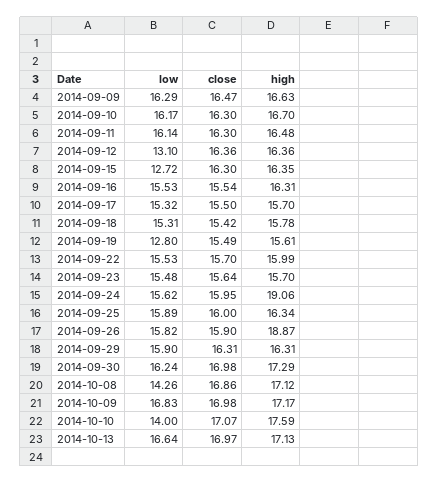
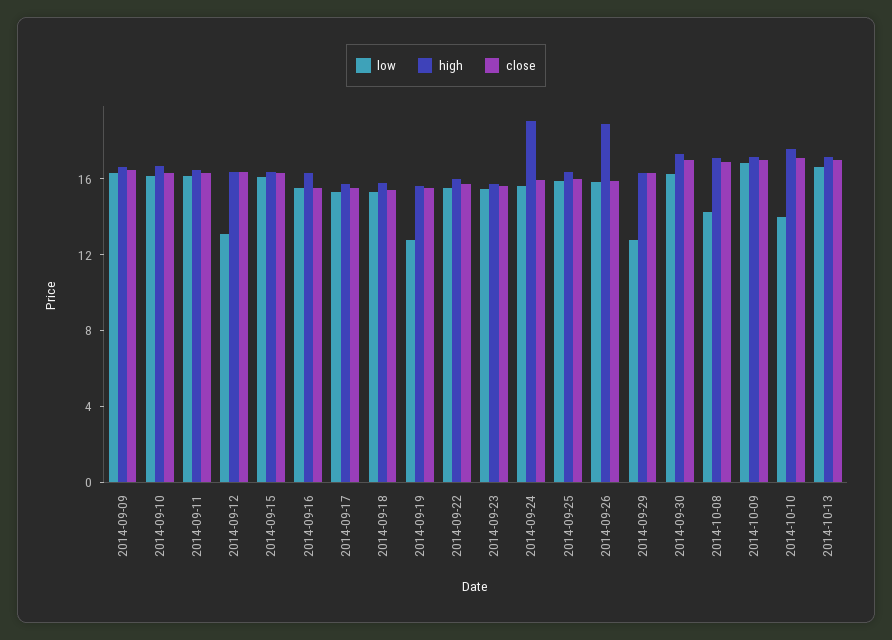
  {
    "low": {
      "2014-09-09": 16.29,
      "2014-09-10": 16.17,
      "2014-09-11": 16.14,
      "2014-09-12": 13.1,
-     "2014-09-15": 12.72,
+     "2014-09-15": 16,
      "2014-09-16": 15.53,
      "2014-09-17": 15.32,
      "2014-09-18": 15.31,
      "2014-09-19": 12.8,
      "2014-09-22": 15.53,
      "2014-09-23": 15.48,
      "2014-09-24": 15.62,
      "2014-09-25": 15.89,
      "2014-09-26": 15.82,
-     "2014-09-29": 15.9,
+     "2014-09-29": 13,
      "2014-09-30": 16.24,
      "2014-10-08": 14.26,
      "2014-10-09": 16.83,
      "2014-10-10": 14,
      "2014-10-13": 16.64
    },
    "close": {
      "2014-09-09": 16.47,
      "2014-09-10": 16.3,
      "2014-09-11": 16.3,
      "2014-09-12": 16.36,
      "2014-09-15": 16.3,
      "2014-09-16": 15.54,
      "2014-09-17": 15.5,
      "2014-09-18": 15.42,
      "2014-09-19": 15.49,
      "2014-09-22": 15.7,
      "2014-09-23": 15.64,
      "2014-09-24": 15.95,
      "2014-09-25": 16,
      "2014-09-26": 15.9,
      "2014-09-29": 16.31,
      "2014-09-30": 16.98,
      "2014-10-08": 16.86,
      "2014-10-09": 16.98,
      "2014-10-10": 17.07,
      "2014-10-13": 16.97
    },
    "high": {
      "2014-09-09": 16.63,
      "2014-09-10": 16.7,
      "2014-09-11": 16.48,
      "2014-09-12": 16.36,
      "2014-09-15": 16.35,
      "2014-09-16": 16.31,
      "2014-09-17": 15.7,
      "2014-09-18": 15.78,
      "2014-09-19": 15.61,
      "2014-09-22": 15.99,
      "2014-09-23": 15.7,
      "2014-09-24": 19.06,
      "2014-09-25": 16.34,
      "2014-09-26": 18.87,
      "2014-09-29": 16.31,
      "2014-09-30": 17.29,
      "2014-10-08": 17.12,
      "2014-10-09": 17.17,
      "2014-10-10": 17.59,
      "2014-10-13": 17.13
    }
  }

